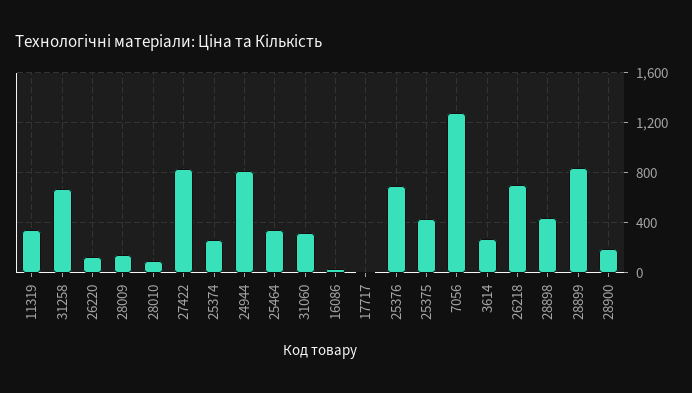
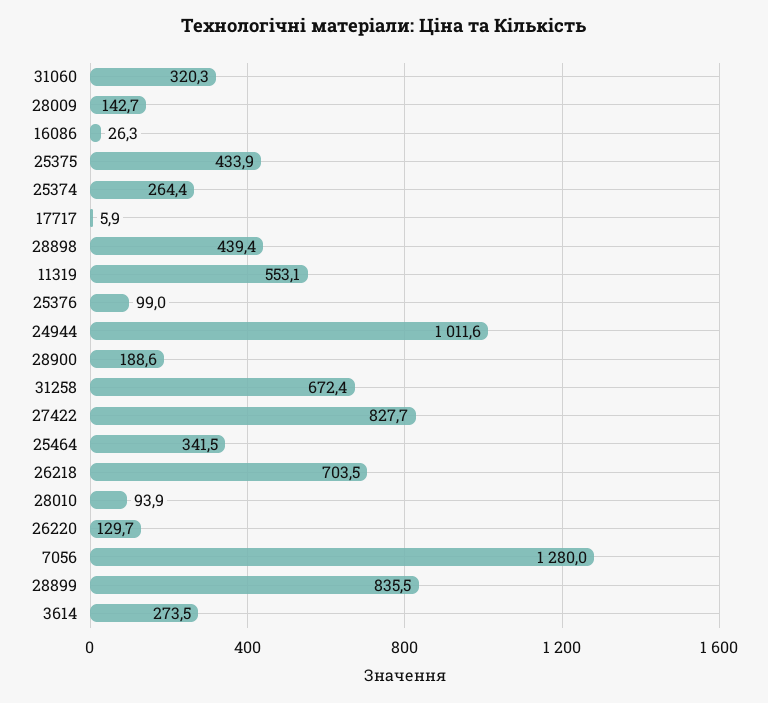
  {
-   "11319": 350,
+   "11319": 553.1,
    "31258": 672.4,
    "26220": 129.7,
    "28009": 142.7,
    "28010": 93.9,
    "27422": 827.7,
    "25374": 264.4,
-   "24944": 800,
+   "24944": 1011.6,
    "25464": 341.5,
    "31060": 320.3,
    "16086": 26.3,
    "17717": 5.9,
-   "25376": 700,
+   "25376": 99,
    "25375": 433.9,
    "7056": 1280,
    "3614": 273.5,
    "26218": 703.5,
    "28898": 439.4,
    "28899": 835.5,
    "28900": 188.6
  }

